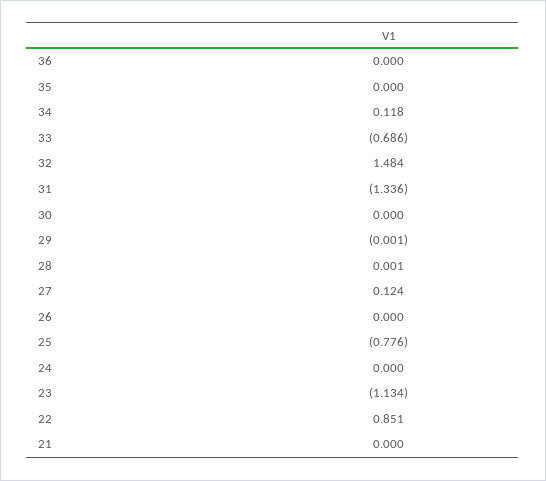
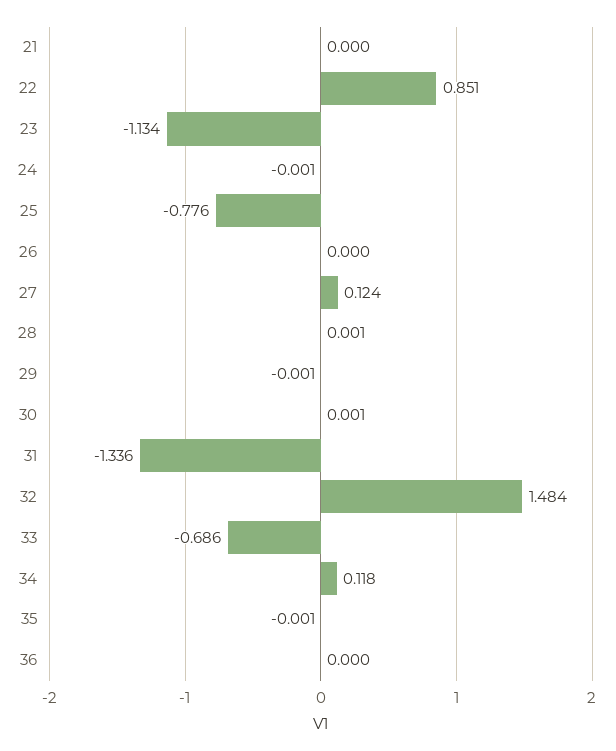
  {
    "36": 0,
-   "35": 0,
+   "35": -0.001,
    "34": 0.118,
    "33": -0.686,
    "32": 1.484,
    "31": -1.336,
-   "30": 0,
+   "30": 0.001,
    "29": -0.001,
    "28": 0.001,
    "27": 0.124,
    "26": 0,
    "25": -0.776,
-   "24": 0,
+   "24": -0.001,
    "23": -1.134,
    "22": 0.851,
    "21": 0
  }

